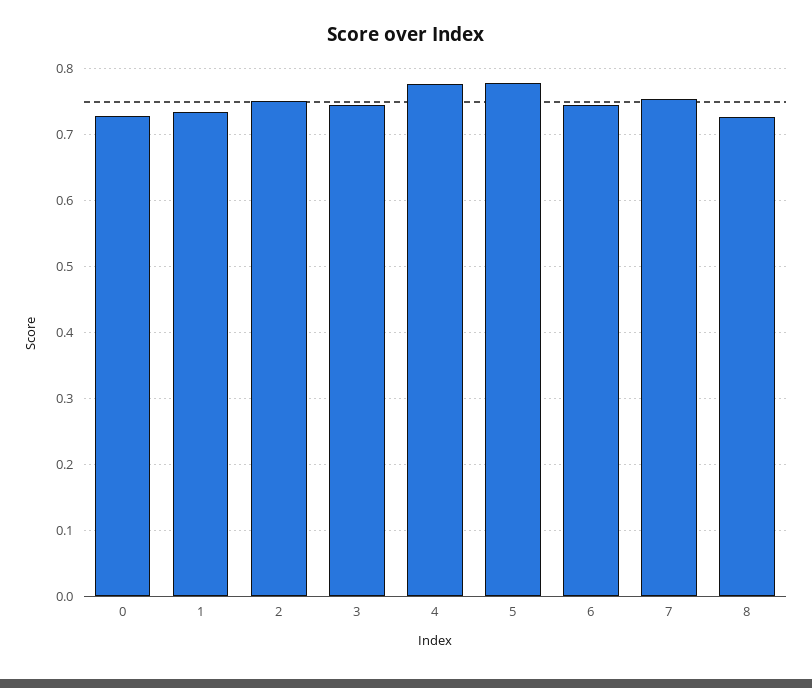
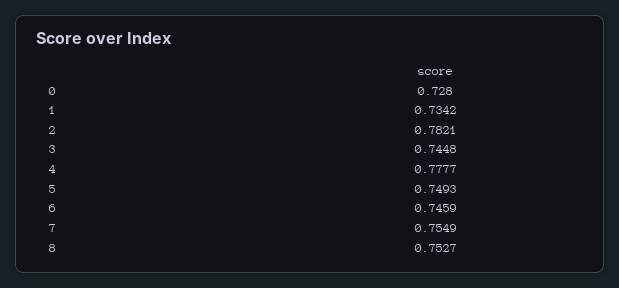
  {
    "0": 0.728,
    "1": 0.7342,
-   "2": 0.75,
+   "2": 0.7821,
    "3": 0.7448,
    "4": 0.7777,
-   "5": 0.78,
+   "5": 0.7493,
    "6": 0.7459,
    "7": 0.7549,
-   "8": 0.73
+   "8": 0.7527
  }

